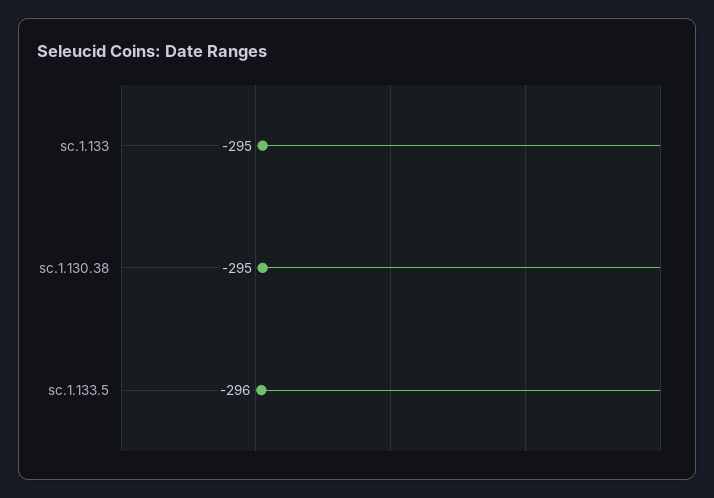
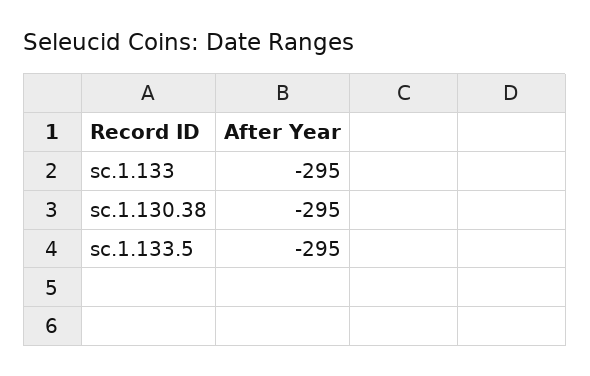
  {
    "sc.1.133": -295,
    "sc.1.130.38": -295,
-   "sc.1.133.5": -296
+   "sc.1.133.5": -295
  }

